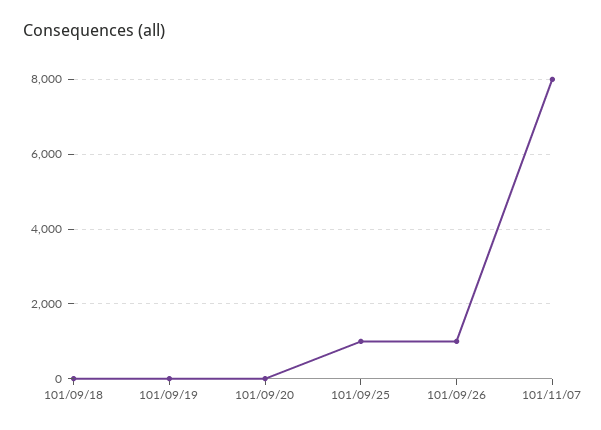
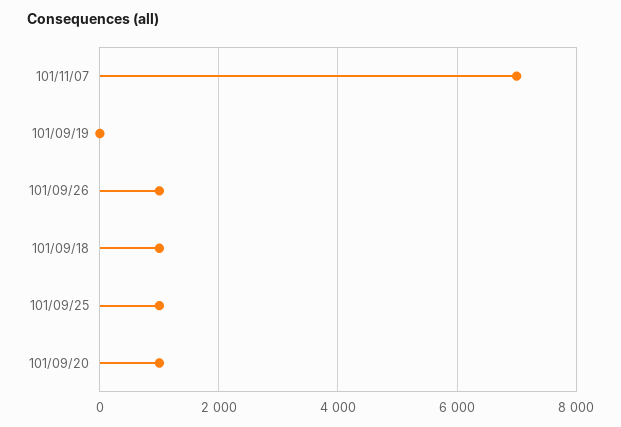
  {
-   "101/09/18": 0,
+   "101/09/18": 1000,
    "101/09/19": 0,
-   "101/09/20": 0,
+   "101/09/20": 1000,
    "101/09/25": 1000,
    "101/09/26": 1000,
-   "101/11/07": 8000
+   "101/11/07": 7000
  }

